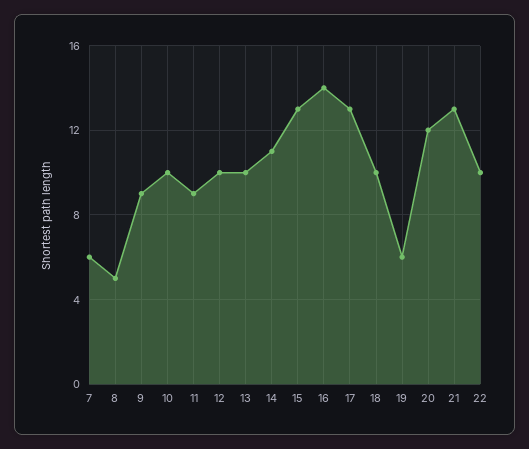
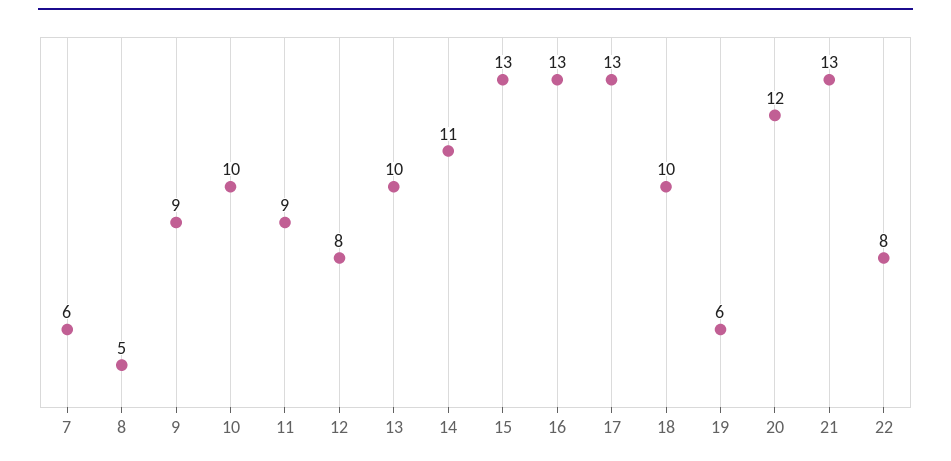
  {
    "7": 6,
    "8": 5,
    "9": 9,
    "10": 10,
    "11": 9,
-   "12": 10,
+   "12": 8,
    "13": 10,
    "14": 11,
    "15": 13,
-   "16": 14,
+   "16": 13,
    "17": 13,
    "18": 10,
    "19": 6,
    "20": 12,
    "21": 13,
-   "22": 10
+   "22": 8
  }

